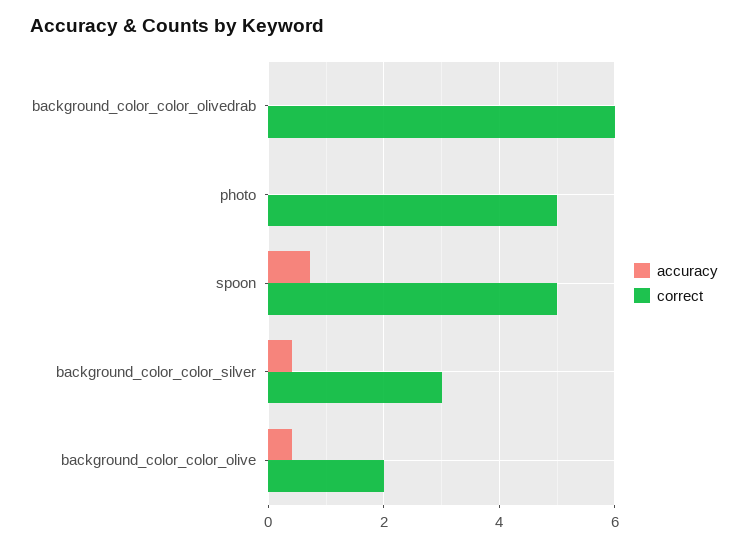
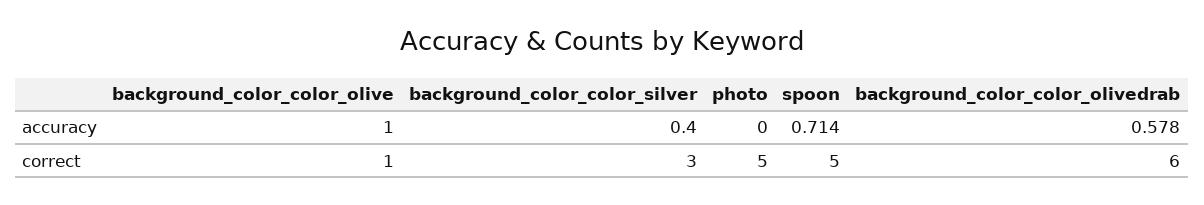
  {
    "accuracy": {
-     "background_color_color_olivedrab": 0,
+     "background_color_color_olivedrab": 0.578,
      "photo": 0,
      "spoon": 0.714,
      "background_color_color_silver": 0.4,
-     "background_color_color_olive": 0.4
+     "background_color_color_olive": 1
    },
    "correct": {
      "background_color_color_olivedrab": 6,
      "photo": 5,
      "spoon": 5,
      "background_color_color_silver": 3,
-     "background_color_color_olive": 2
+     "background_color_color_olive": 1
    }
  }

